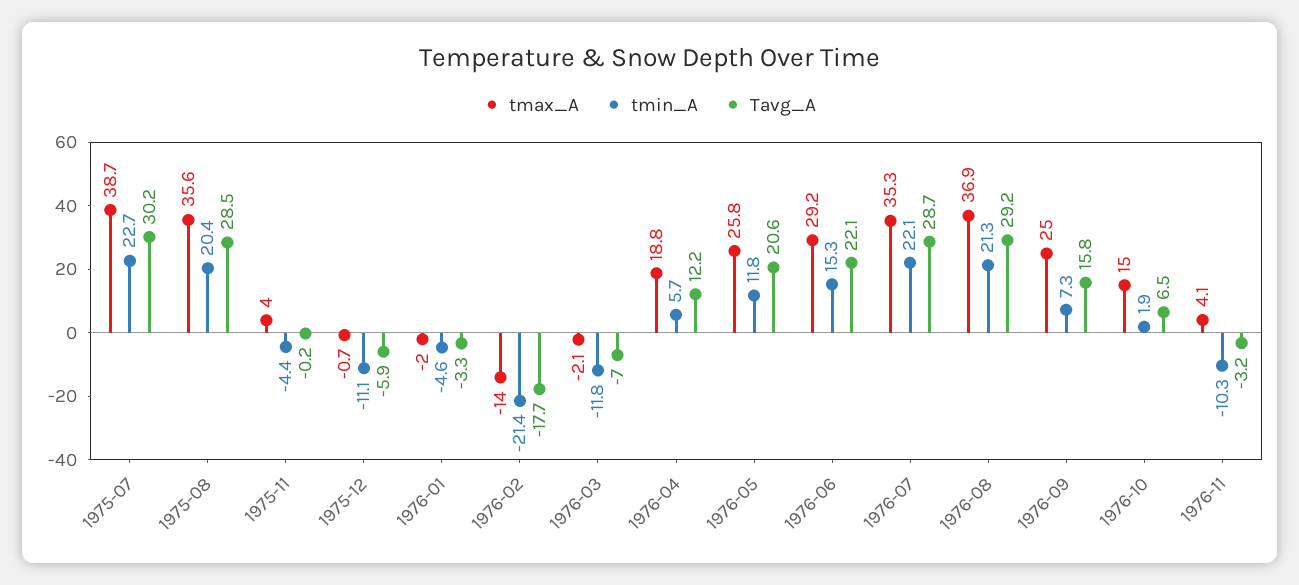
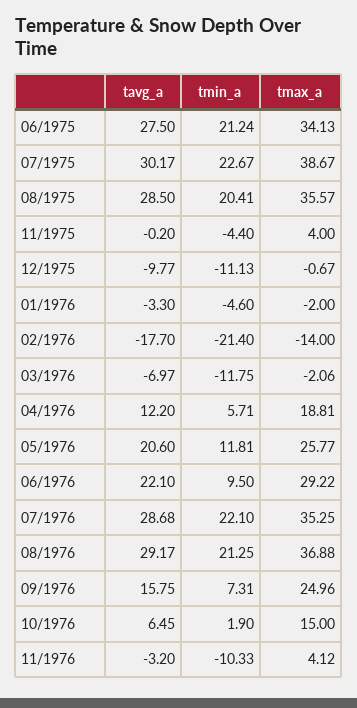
  {
    "tmax_A": {
      "1975-07": 38.67,
      "1975-08": 35.57,
      "1975-11": 4,
      "1975-12": -0.67,
      "1976-01": -2,
      "1976-02": -14,
      "1976-03": -2.06,
      "1976-04": 18.81,
      "1976-05": 25.77,
      "1976-06": 29.22,
      "1976-07": 35.25,
      "1976-08": 36.88,
      "1976-09": 24.96,
      "1976-10": 15,
-     "1976-11": 4.12
+     "1976-11": 4.12,
+     "06/1975": 34.13
    },
    "tmin_A": {
      "1975-07": 22.67,
      "1975-08": 20.41,
      "1975-11": -4.4,
      "1975-12": -11.13,
      "1976-01": -4.6,
      "1976-02": -21.4,
      "1976-03": -11.75,
      "1976-04": 5.71,
      "1976-05": 11.81,
-     "1976-06": 15.3,
+     "1976-06": 9.5,
      "1976-07": 22.1,
      "1976-08": 21.25,
      "1976-09": 7.31,
      "1976-10": 1.9,
-     "1976-11": -10.33
+     "1976-11": -10.33,
+     "06/1975": 21.24
    },
    "Tavg_A": {
      "1975-07": 30.17,
      "1975-08": 28.5,
      "1975-11": -0.2,
-     "1975-12": -5.9,
+     "1975-12": -9.77,
      "1976-01": -3.3,
      "1976-02": -17.7,
      "1976-03": -6.97,
      "1976-04": 12.2,
      "1976-05": 20.6,
      "1976-06": 22.1,
      "1976-07": 28.68,
      "1976-08": 29.17,
      "1976-09": 15.75,
      "1976-10": 6.45,
-     "1976-11": -3.2
+     "1976-11": -3.2,
+     "06/1975": 27.5
    }
  }

